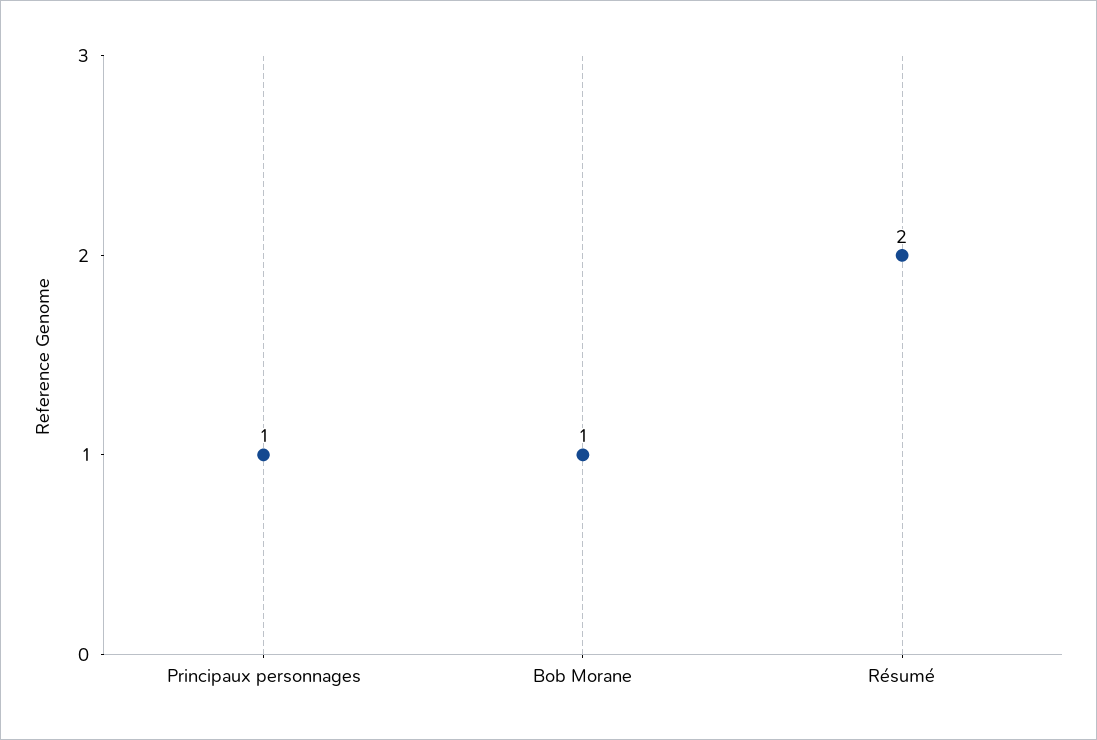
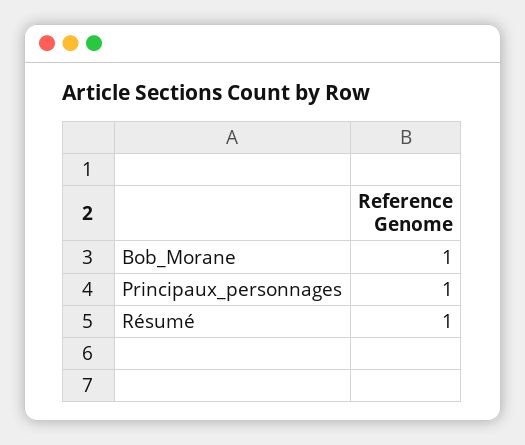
  {
    "Principaux personnages": 1,
    "Bob Morane": 1,
-   "Résumé": 2
+   "Résumé": 1
  }

